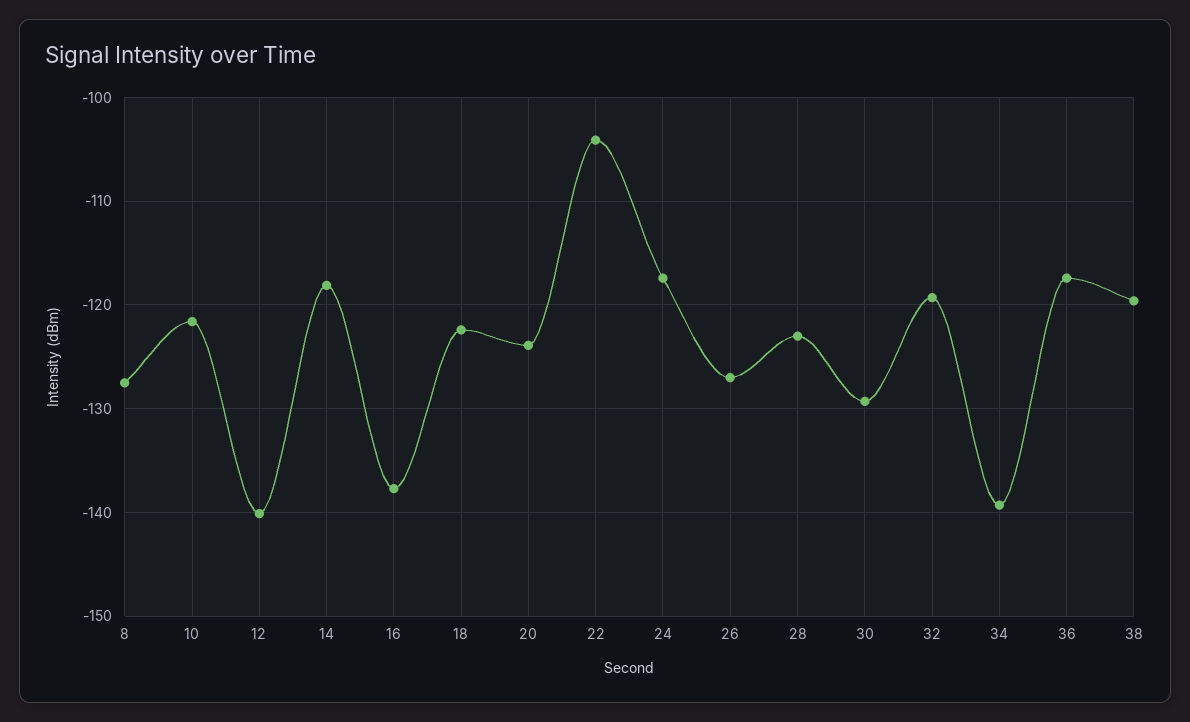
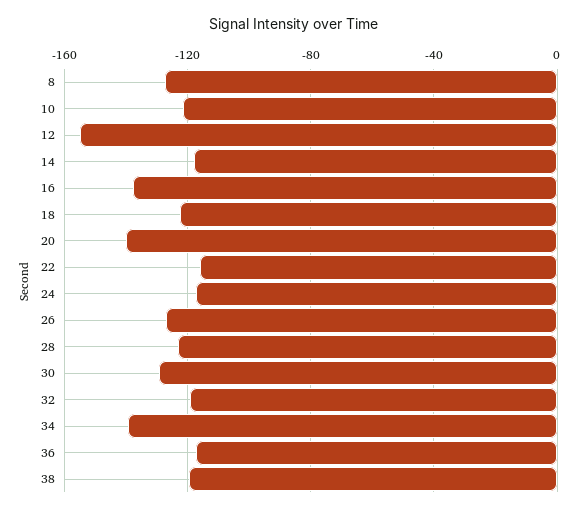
  {
    "8": -128,
    "10": -122,
-   "12": -140,
+   "12": -155,
    "14": -118,
    "16": -138,
    "18": -122,
-   "20": -124,
+   "20": -140,
-   "22": -104,
+   "22": -115,
    "24": -117,
    "26": -127,
    "28": -123,
    "30": -129,
    "32": -119,
    "34": -139,
    "36": -117,
    "38": -120
  }

